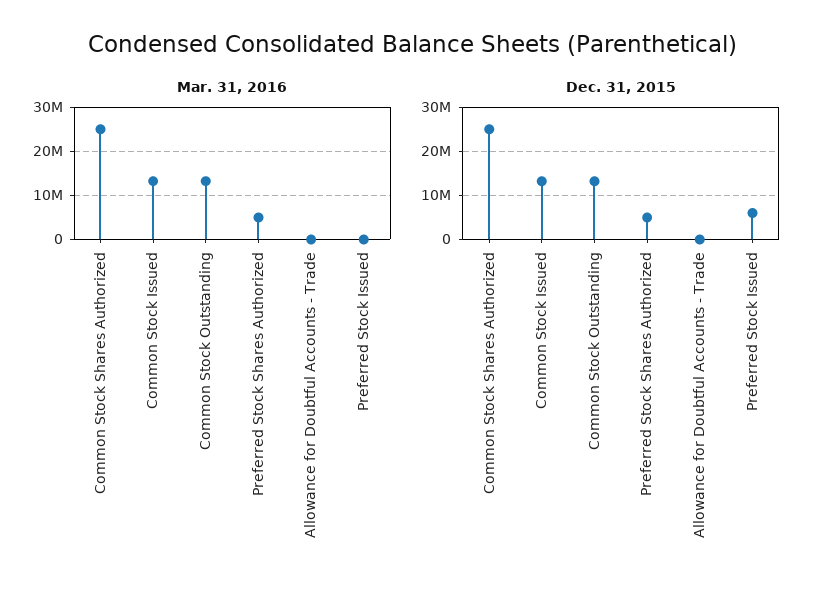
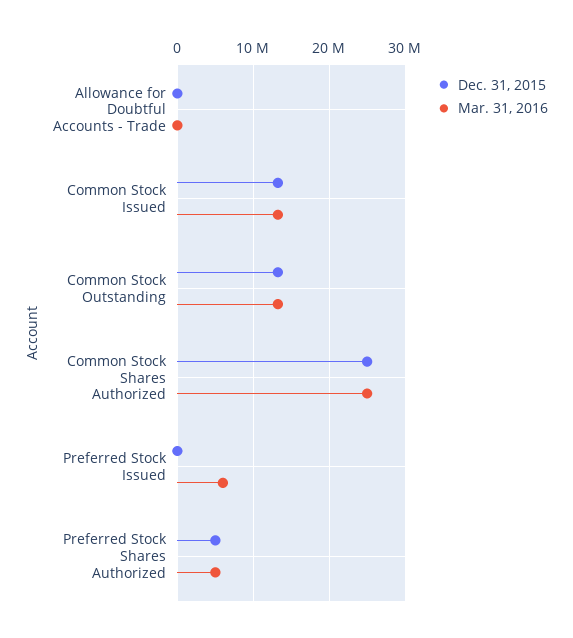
  {
    "Mar. 31, 2016": {
      "Common Stock Shares Authorized": 25000000,
      "Common Stock Issued": 13000000,
      "Common Stock Outstanding": 13000000,
      "Preferred Stock Shares Authorized": 5000000,
      "Allowance for Doubtful Accounts - Trade": 0,
-     "Preferred Stock Issued": 0
+     "Preferred Stock Issued": 6000000
    },
    "Dec. 31, 2015": {
      "Common Stock Shares Authorized": 25000000,
      "Common Stock Issued": 13000000,
      "Common Stock Outstanding": 13000000,
      "Preferred Stock Shares Authorized": 5000000,
      "Allowance for Doubtful Accounts - Trade": 0,
-     "Preferred Stock Issued": 6000000
+     "Preferred Stock Issued": 0
    }
  }

